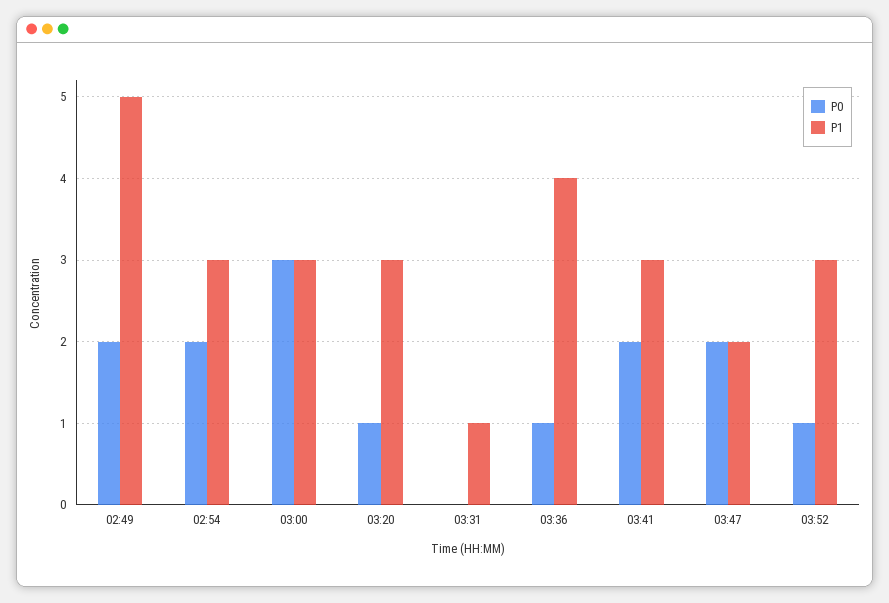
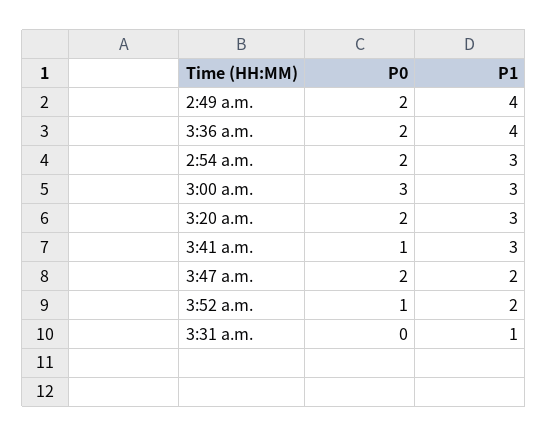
  {
    "P0": {
      "02:49": 2,
      "02:54": 2,
      "03:00": 3,
-     "03:20": 1,
+     "03:20": 2,
      "03:31": 0,
-     "03:36": 1,
+     "03:36": 2,
-     "03:41": 2,
+     "03:41": 1,
      "03:47": 2,
      "03:52": 1
    },
    "P1": {
-     "02:49": 5,
+     "02:49": 4,
      "02:54": 3,
      "03:00": 3,
      "03:20": 3,
      "03:31": 1,
      "03:36": 4,
      "03:41": 3,
      "03:47": 2,
-     "03:52": 3
+     "03:52": 2
    }
  }

